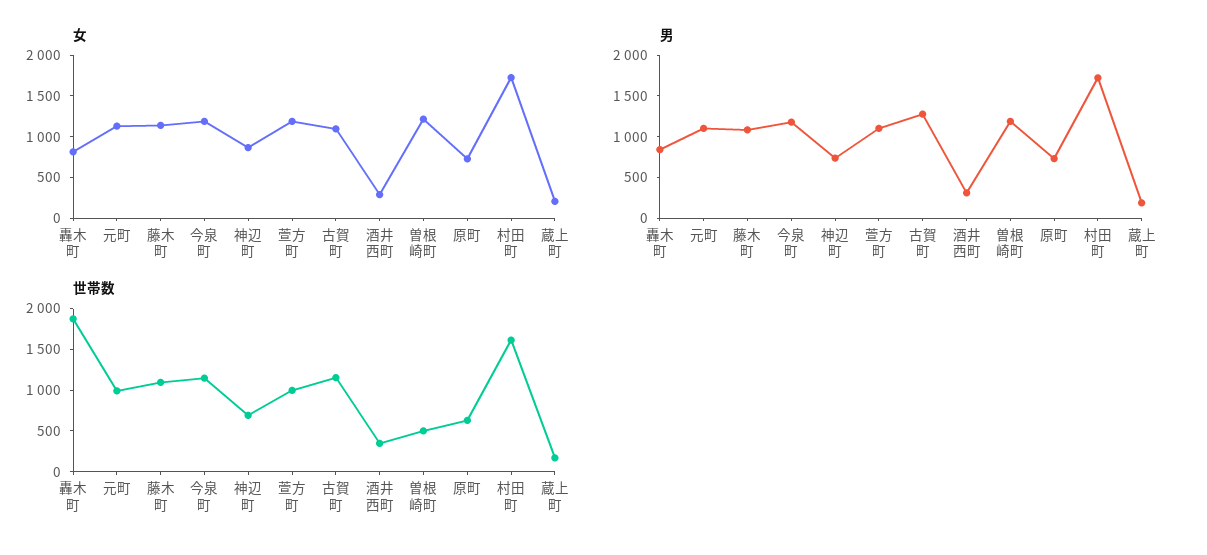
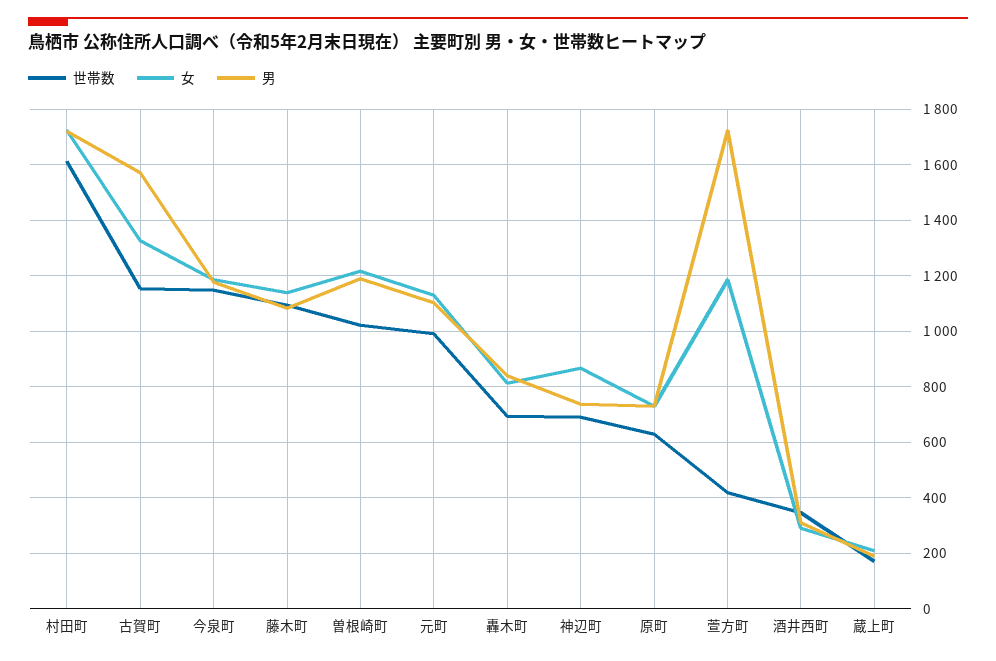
  {
    "女": {
      "轟木町": 825,
      "元町": 1125,
      "藤木町": 1150,
      "今泉町": 1175,
      "神辺町": 875,
      "萱方町": 1175,
-     "古賀町": 1100,
+     "古賀町": 1325,
      "酒井西町": 300,
      "曽根崎町": 1225,
      "原町": 725,
      "村田町": 1725,
      "蔵上町": 200
    },
    "男": {
      "轟木町": 850,
      "元町": 1100,
      "藤木町": 1075,
      "今泉町": 1175,
      "神辺町": 750,
-     "萱方町": 1100,
+     "萱方町": 1725,
-     "古賀町": 1300,
+     "古賀町": 1575,
      "酒井西町": 300,
      "曽根崎町": 1200,
      "原町": 725,
      "村田町": 1725,
      "蔵上町": 200
    },
    "世帯数": {
-     "轟木町": 1900,
+     "轟木町": 700,
      "元町": 1000,
      "藤木町": 1100,
      "今泉町": 1150,
      "神辺町": 700,
-     "萱方町": 1000,
+     "萱方町": 425,
      "古賀町": 1150,
      "酒井西町": 350,
-     "曽根崎町": 500,
+     "曽根崎町": 1025,
      "原町": 625,
      "村田町": 1625,
      "蔵上町": 175
    }
  }

